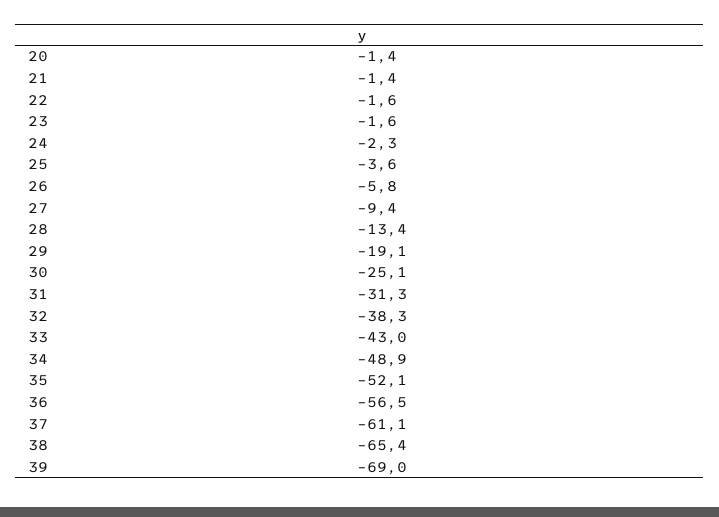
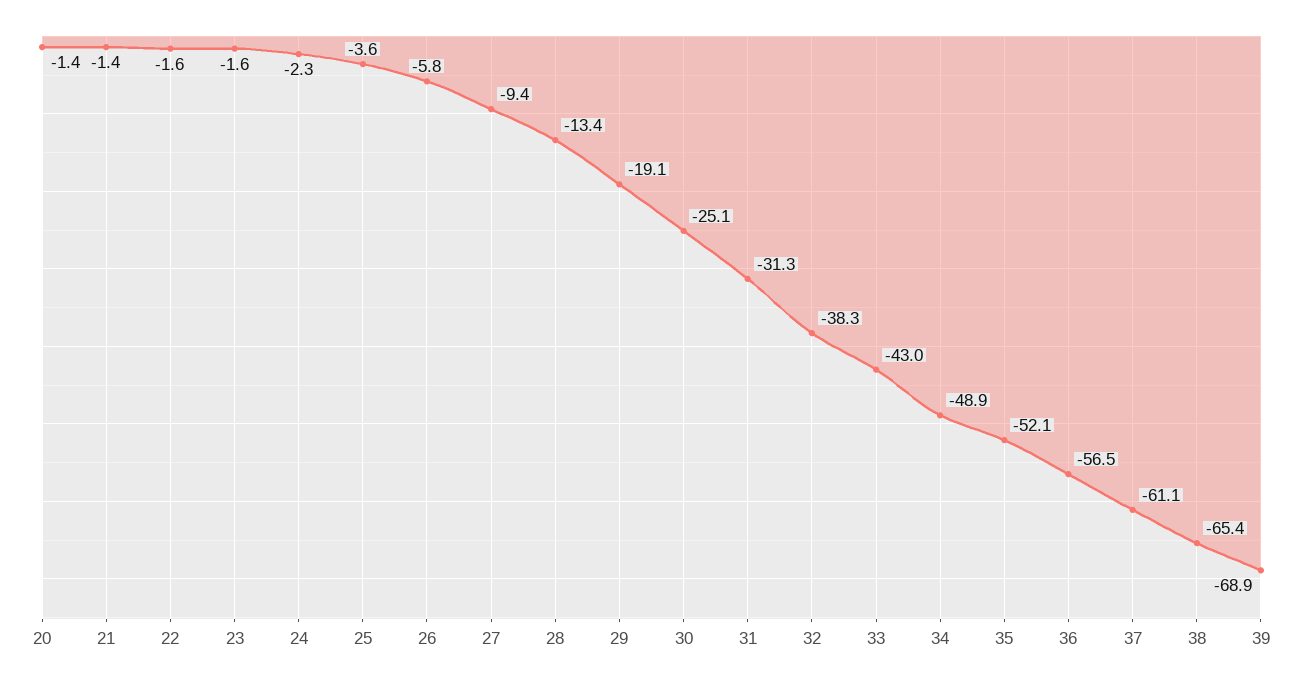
  {
    "20": -1.4,
    "21": -1.4,
    "22": -1.6,
    "23": -1.6,
    "24": -2.3,
    "25": -3.6,
    "26": -5.8,
    "27": -9.4,
    "28": -13.4,
    "29": -19.1,
    "30": -25.1,
    "31": -31.3,
    "32": -38.3,
    "33": -43,
    "34": -48.9,
    "35": -52.1,
    "36": -56.5,
    "37": -61.1,
    "38": -65.4,
-   "39": -69
+   "39": -68.9
  }

